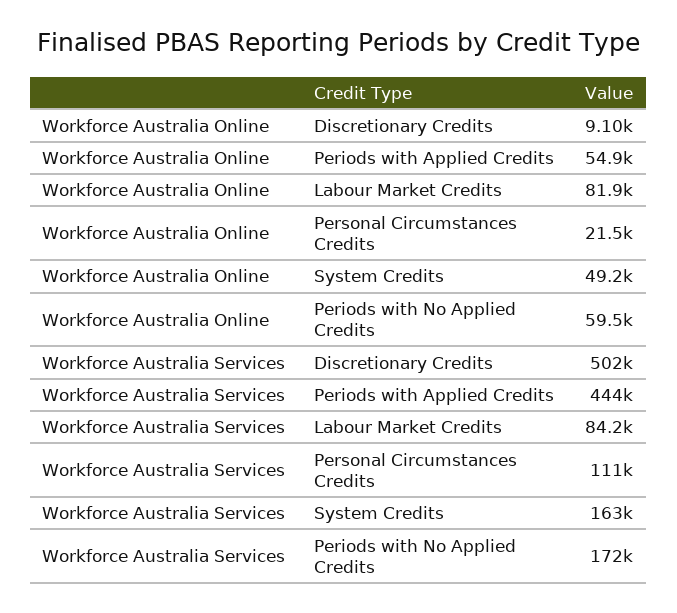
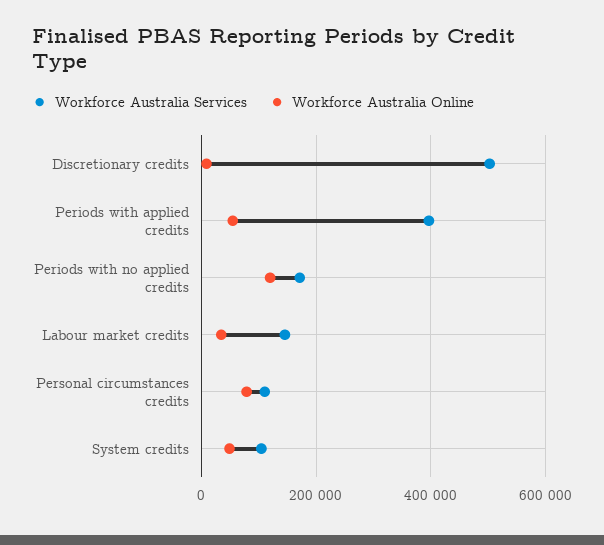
  {
    "Workforce Australia Online": {
      "Discretionary Credits": 9100,
      "Periods with Applied Credits": 54900,
-     "Labour Market Credits": 81900,
+     "Labour Market Credits": 40000,
-     "Personal Circumstances Credits": 21500,
+     "Personal Circumstances Credits": 80000,
      "System Credits": 49200,
-     "Periods with No Applied Credits": 59500
+     "Periods with No Applied Credits": 120000
    },
    "Workforce Australia Services": {
      "Discretionary Credits": 502000,
-     "Periods with Applied Credits": 444000,
+     "Periods with Applied Credits": 400000,
-     "Labour Market Credits": 84200,
+     "Labour Market Credits": 140000,
      "Personal Circumstances Credits": 111000,
-     "System Credits": 163000,
+     "System Credits": 100000,
      "Periods with No Applied Credits": 172000
    }
  }

